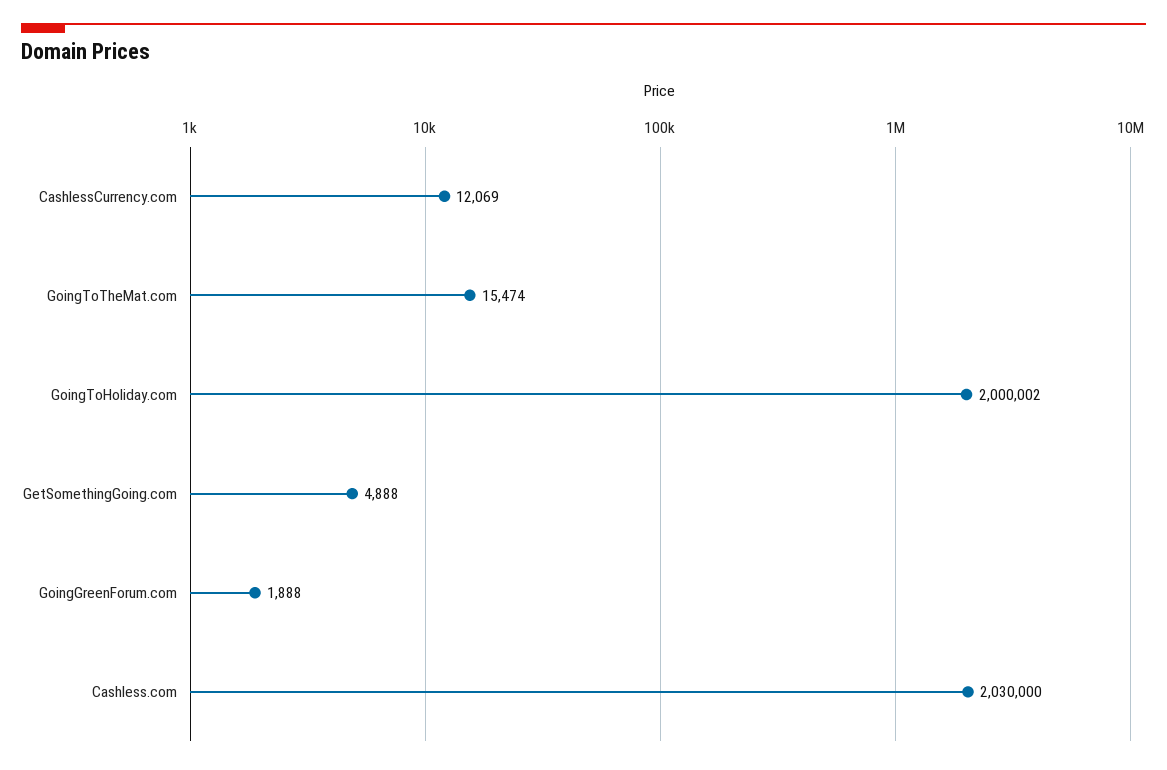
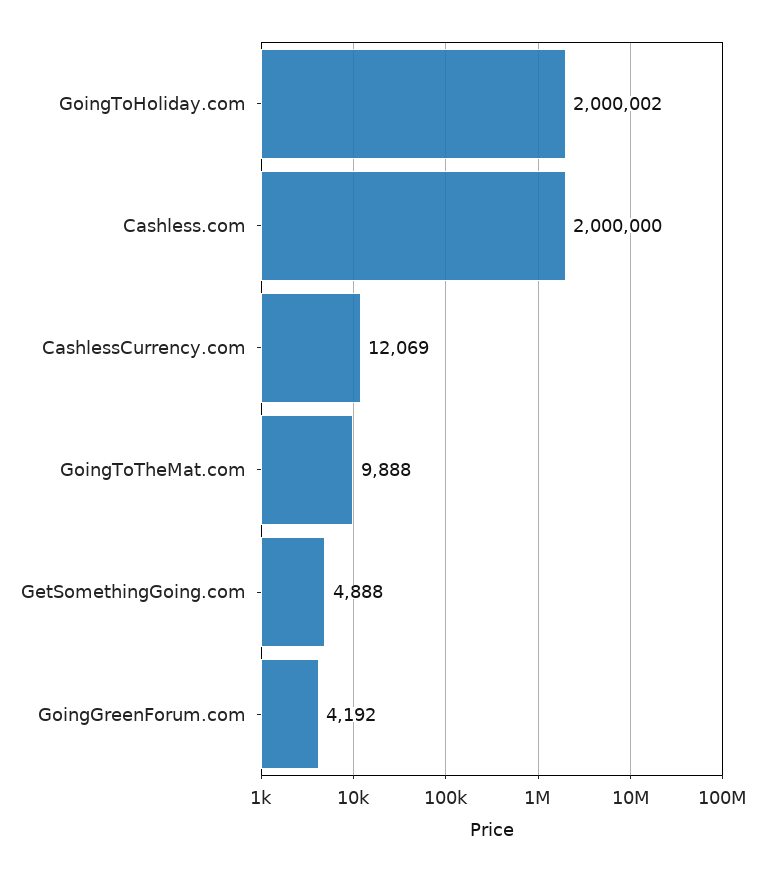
  {
    "CashlessCurrency.com": 12069,
-   "GoingToTheMat.com": 15474,
+   "GoingToTheMat.com": 9888,
    "GoingToHoliday.com": 2000002,
    "GetSomethingGoing.com": 4888,
-   "GoingGreenForum.com": 1888,
+   "GoingGreenForum.com": 4192,
-   "Cashless.com": 2030000
+   "Cashless.com": 2000000
  }

